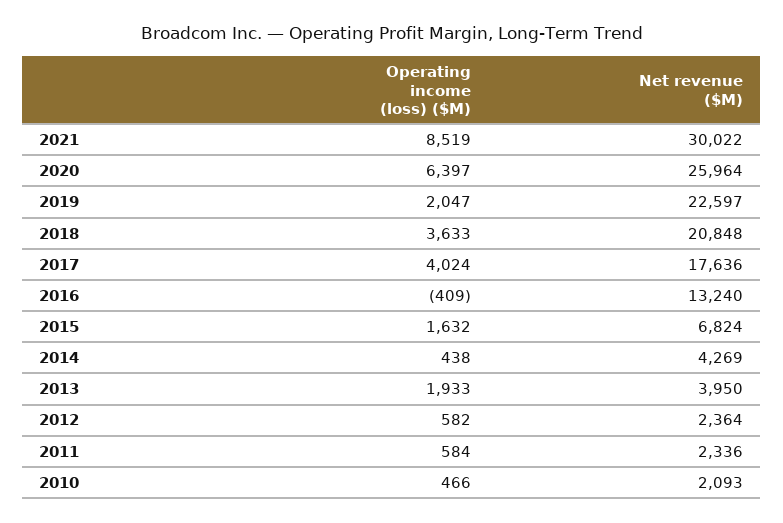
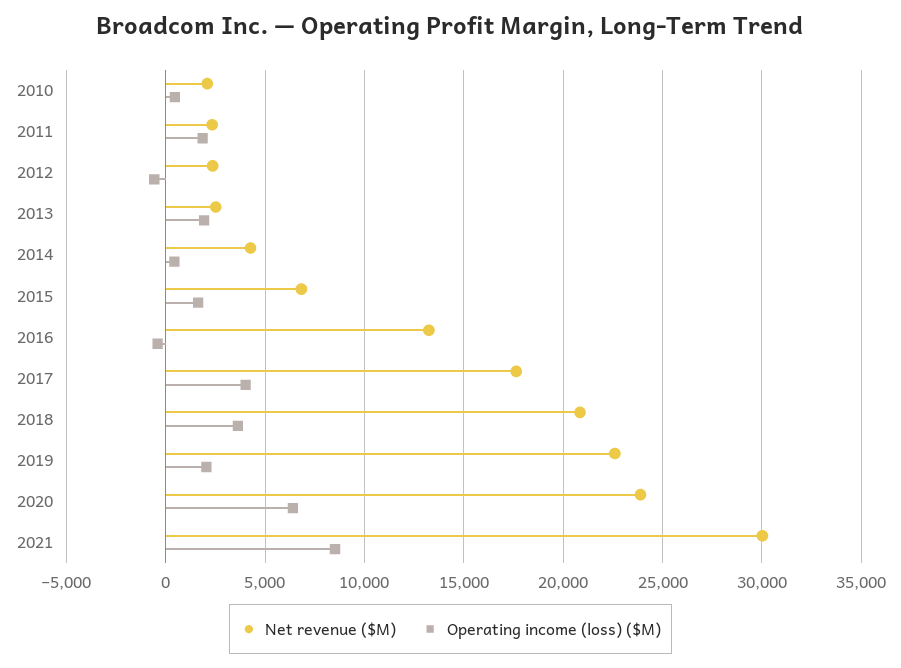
  {
    "Operating income (loss) ($M)": {
      "2021": 8519,
      "2020": 6397,
      "2019": 2047,
      "2018": 3633,
      "2017": 4024,
      "2016": -409,
      "2015": 1632,
      "2014": 438,
      "2013": 1933,
-     "2012": 582,
+     "2012": -500,
-     "2011": 584,
+     "2011": 2000,
      "2010": 466
    },
    "Net revenue ($M)": {
      "2021": 30022,
-     "2020": 25964,
+     "2020": 24000,
      "2019": 22597,
      "2018": 20848,
      "2017": 17636,
      "2016": 13240,
      "2015": 6824,
      "2014": 4269,
-     "2013": 3950,
+     "2013": 2500,
      "2012": 2364,
      "2011": 2336,
      "2010": 2093
    }
  }

